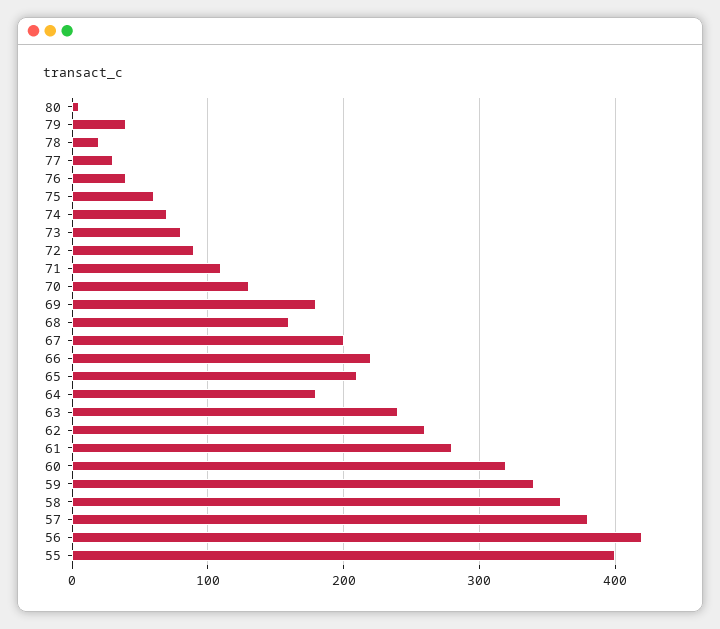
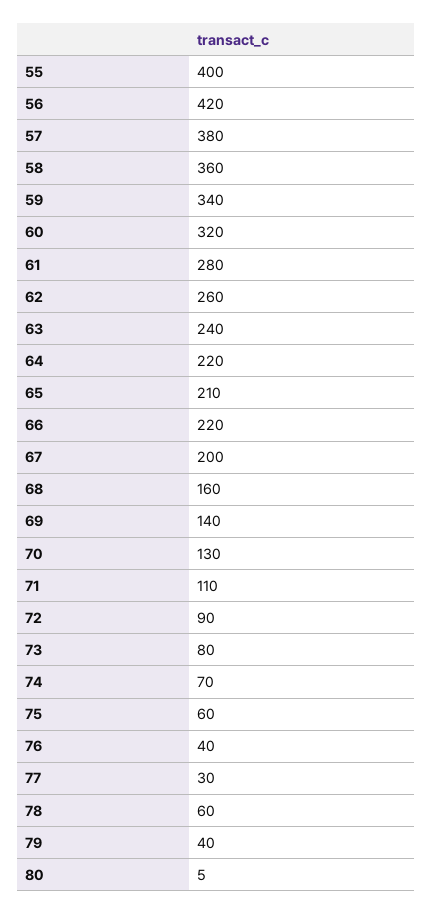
  {
    "80": 5,
    "79": 40,
-   "78": 20,
+   "78": 60,
    "77": 30,
    "76": 40,
    "75": 60,
    "74": 70,
    "73": 80,
    "72": 90,
    "71": 110,
    "70": 130,
-   "69": 180,
+   "69": 140,
    "68": 160,
    "67": 200,
    "66": 220,
    "65": 210,
-   "64": 180,
+   "64": 220,
    "63": 240,
    "62": 260,
    "61": 280,
    "60": 320,
    "59": 340,
    "58": 360,
    "57": 380,
    "56": 420,
    "55": 400
  }

